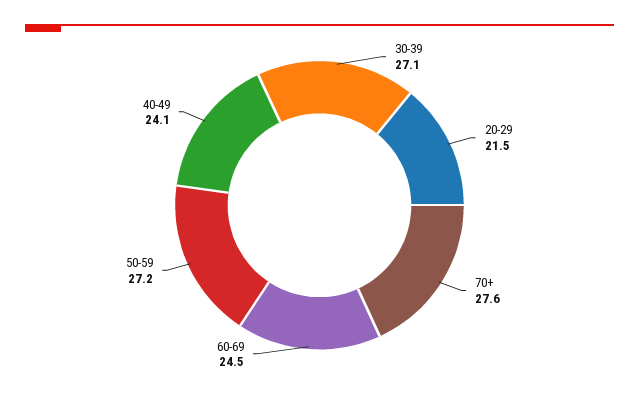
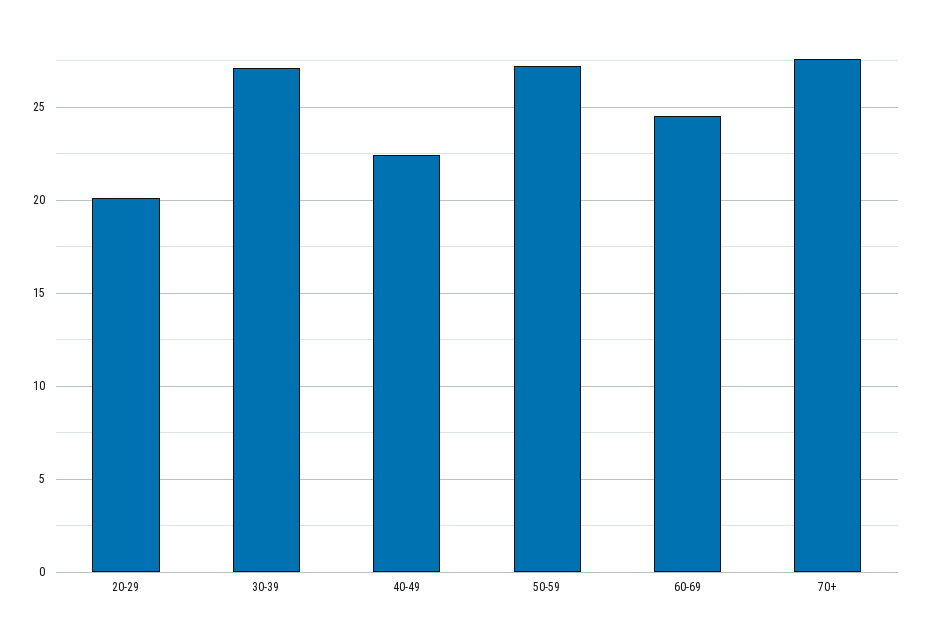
  {
    "30-39": 27.1,
-   "20-29": 21.5,
+   "20-29": 20,
    "70+": 27.6,
    "60-69": 24.5,
    "50-59": 27.2,
-   "40-49": 24.1
+   "40-49": 22.5
  }

